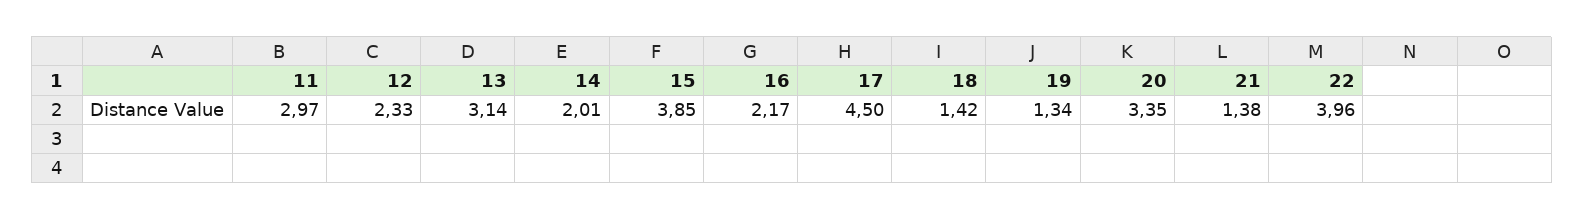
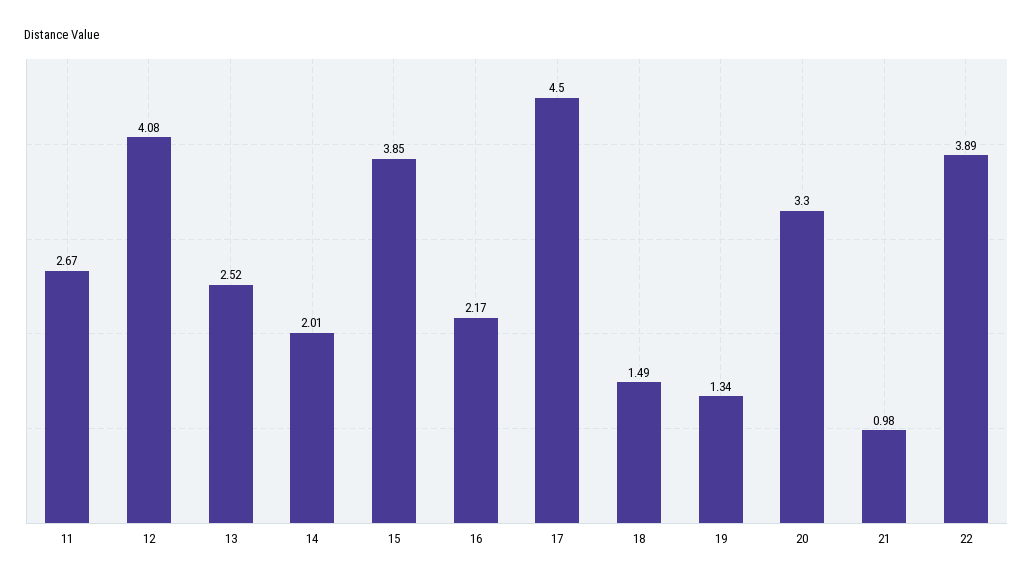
  {
-   "11": 2.97,
+   "11": 2.67,
-   "12": 2.33,
+   "12": 4.08,
-   "13": 3.14,
+   "13": 2.52,
    "14": 2.01,
    "15": 3.85,
    "16": 2.17,
    "17": 4.5,
-   "18": 1.42,
+   "18": 1.49,
    "19": 1.34,
-   "20": 3.35,
+   "20": 3.3,
-   "21": 1.38,
+   "21": 0.98,
-   "22": 3.96
+   "22": 3.89
  }

